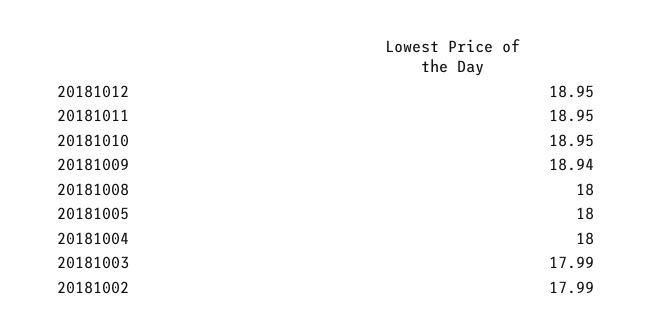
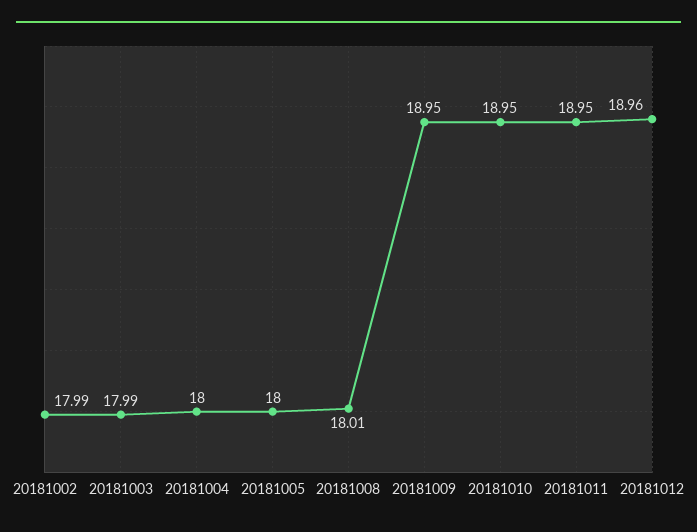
  {
-   "20181012": 18.95,
+   "20181012": 18.96,
    "20181011": 18.95,
    "20181010": 18.95,
-   "20181009": 18.94,
+   "20181009": 18.95,
-   "20181008": 18,
+   "20181008": 18.01,
    "20181005": 18,
    "20181004": 18,
    "20181003": 17.99,
    "20181002": 17.99
  }

